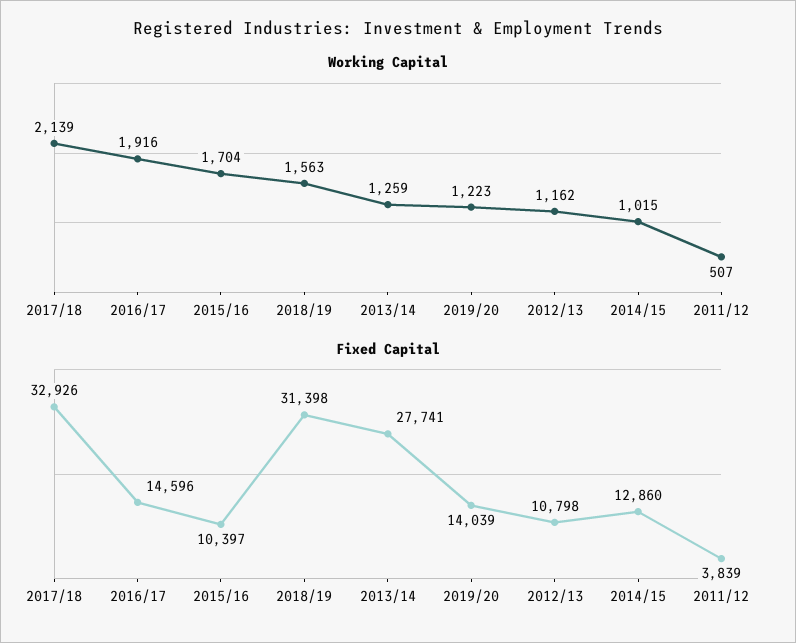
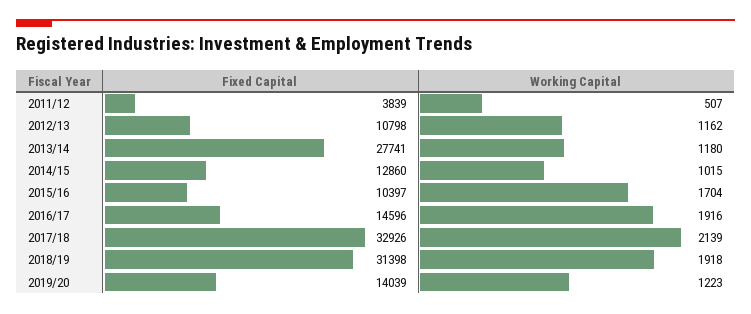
  {
    "Working Capital": {
      "2017/18": 2139,
      "2016/17": 1916,
      "2015/16": 1704,
-     "2018/19": 1563,
+     "2018/19": 1918,
-     "2013/14": 1259,
+     "2013/14": 1180,
      "2019/20": 1223,
      "2012/13": 1162,
      "2014/15": 1015,
      "2011/12": 507
    },
    "Fixed Capital": {
      "2017/18": 32926,
      "2016/17": 14596,
      "2015/16": 10397,
      "2018/19": 31398,
      "2013/14": 27741,
      "2019/20": 14039,
      "2012/13": 10798,
      "2014/15": 12860,
      "2011/12": 3839
    }
  }

